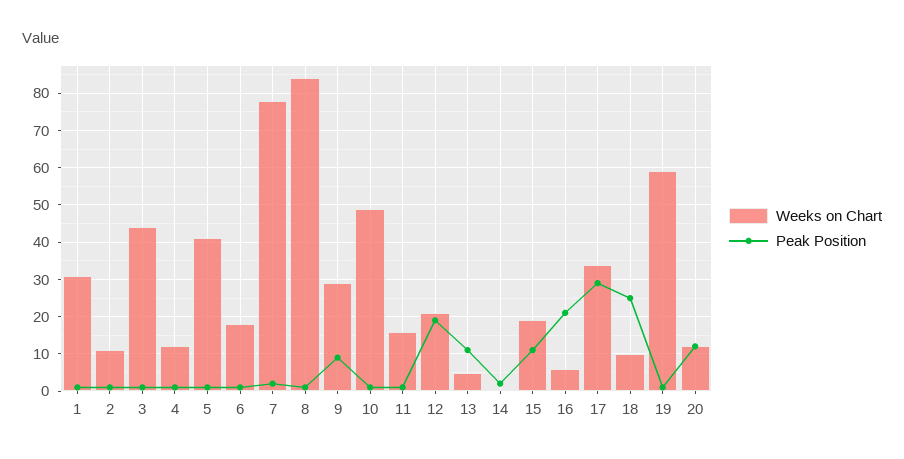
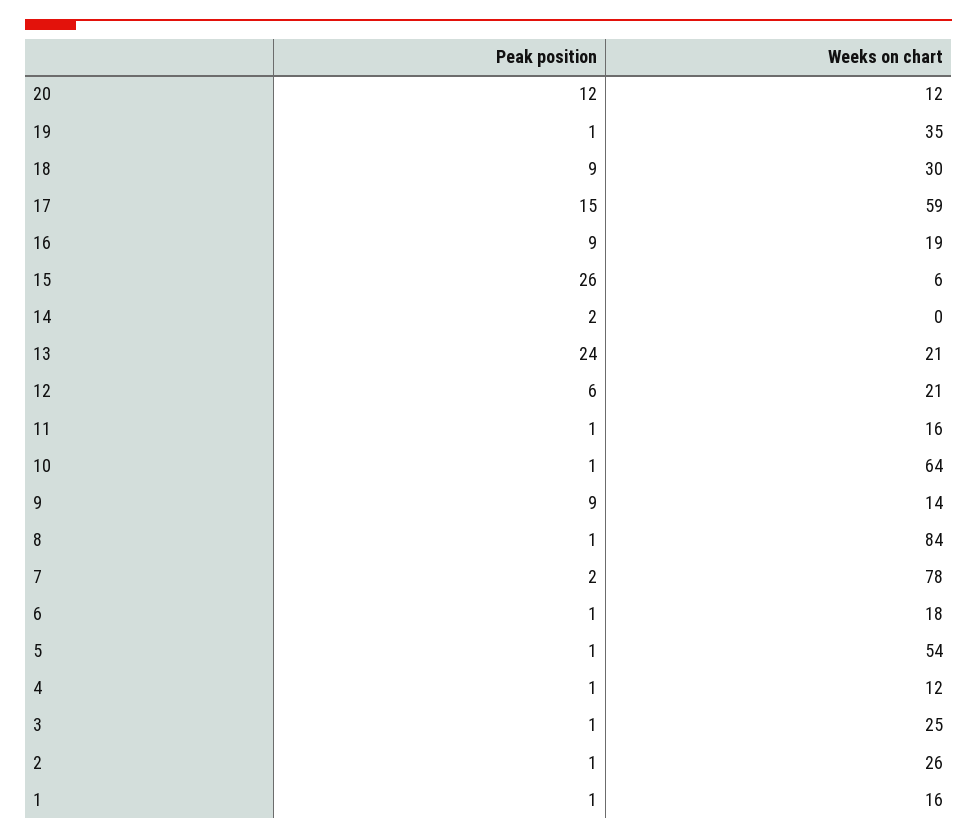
  {
    "Weeks on Chart": {
-     "1": 30,
+     "1": 16,
-     "2": 10,
+     "2": 26,
-     "3": 45,
+     "3": 25,
      "4": 12,
-     "5": 40,
+     "5": 54,
      "6": 18,
      "7": 78,
      "8": 84,
-     "9": 30,
+     "9": 14,
-     "10": 50,
+     "10": 64,
      "11": 16,
      "12": 21,
-     "13": 5,
+     "13": 21,
      "14": 0,
-     "15": 20,
+     "15": 6,
-     "16": 5,
+     "16": 19,
-     "17": 35,
+     "17": 59,
-     "18": 10,
+     "18": 30,
-     "19": 60,
+     "19": 35,
      "20": 12
    },
    "Peak Position": {
      "1": 1,
      "2": 1,
      "3": 1,
      "4": 1,
      "5": 1,
      "6": 1,
      "7": 2,
      "8": 1,
      "9": 9,
      "10": 1,
      "11": 1,
-     "12": 20,
+     "12": 6,
-     "13": 10,
+     "13": 24,
      "14": 2,
-     "15": 10,
+     "15": 26,
-     "16": 20,
+     "16": 9,
-     "17": 30,
+     "17": 15,
-     "18": 25,
+     "18": 9,
      "19": 1,
      "20": 12
    }
  }

